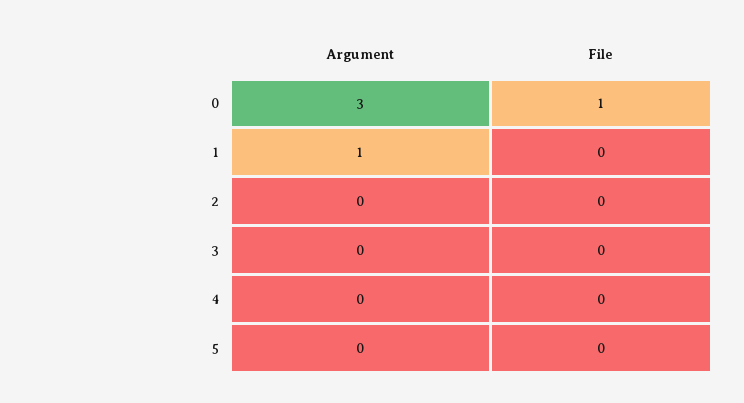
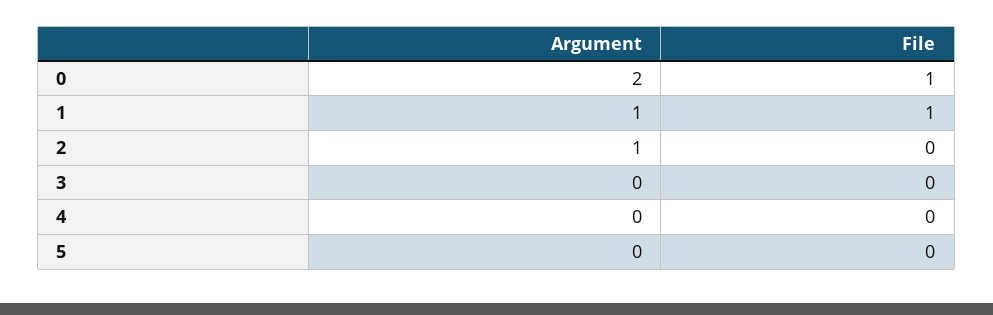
  {
    "Argument": {
-     "0": 3,
+     "0": 2,
      "1": 1,
-     "2": 0,
+     "2": 1,
      "3": 0,
      "4": 0,
      "5": 0
    },
    "File": {
      "0": 1,
-     "1": 0,
+     "1": 1,
      "2": 0,
      "3": 0,
      "4": 0,
      "5": 0
    }
  }

